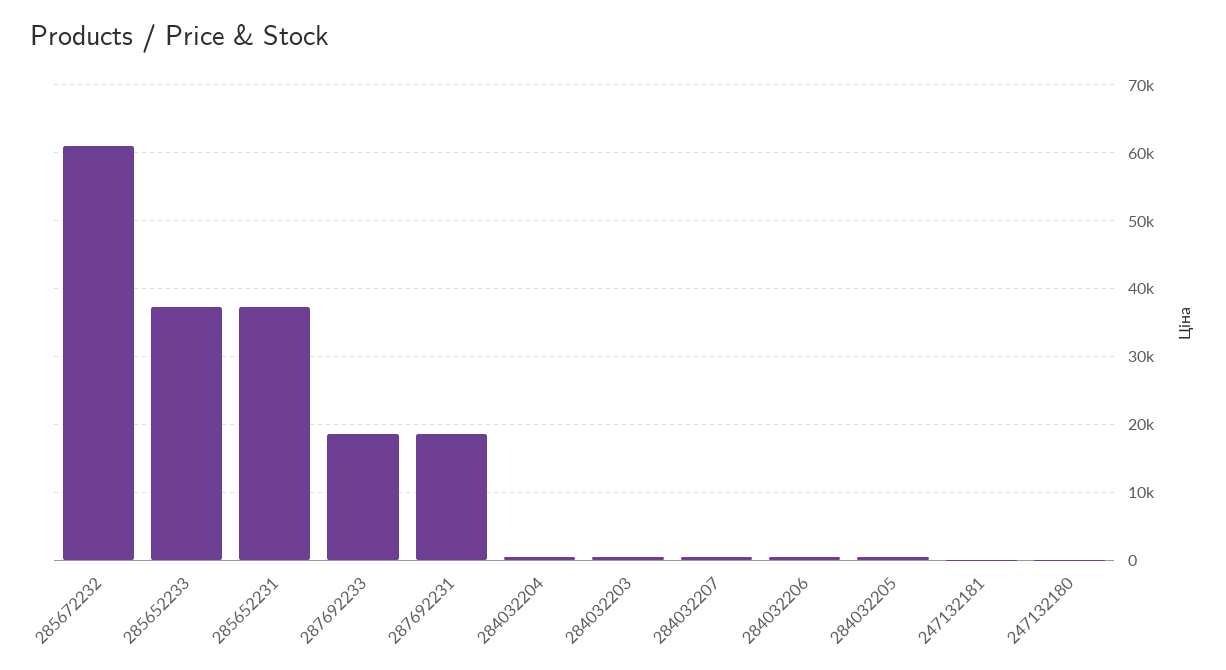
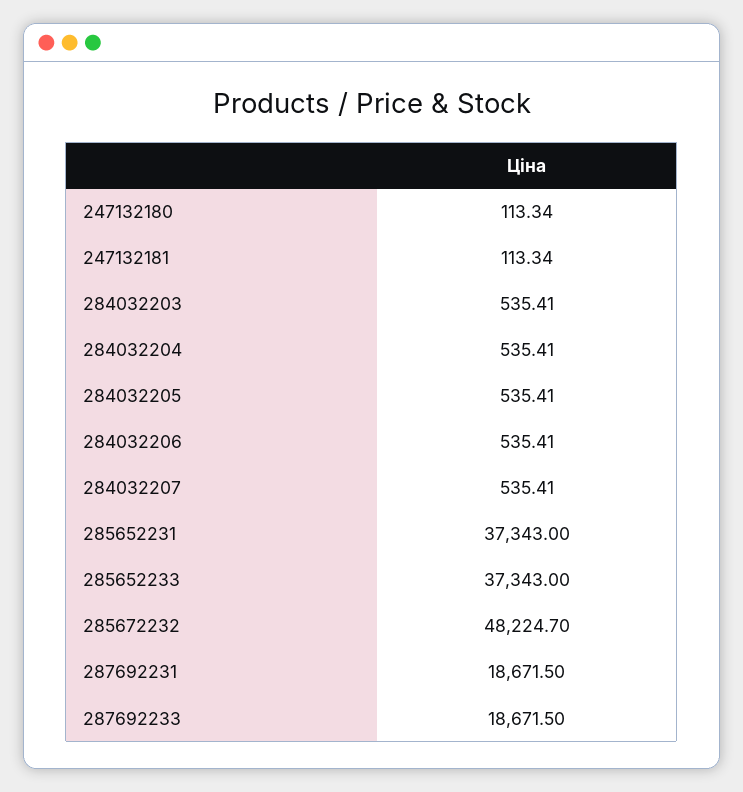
  {
-   "285672232": 61000,
+   "285672232": 48224.7,
    "285652233": 37343,
    "285652231": 37343,
    "287692233": 18671.5,
    "287692231": 18671.5,
    "284032204": 535.41,
    "284032203": 535.41,
    "284032207": 535.41,
    "284032206": 535.41,
    "284032205": 535.41,
    "247132181": 113.34,
    "247132180": 113.34
  }

